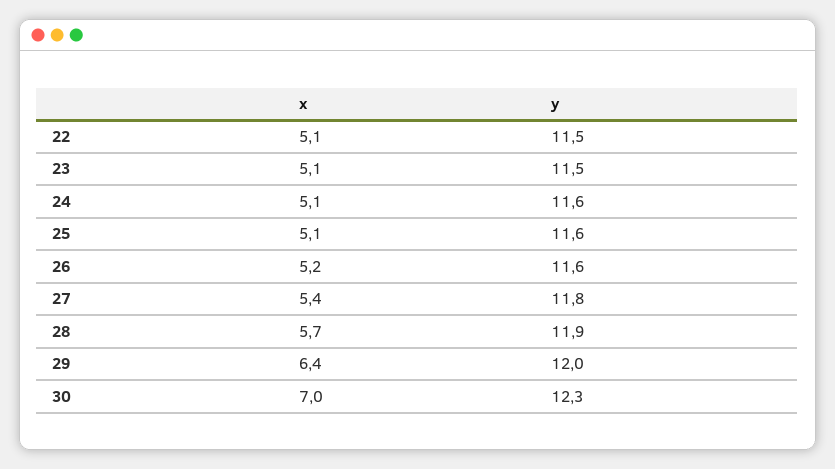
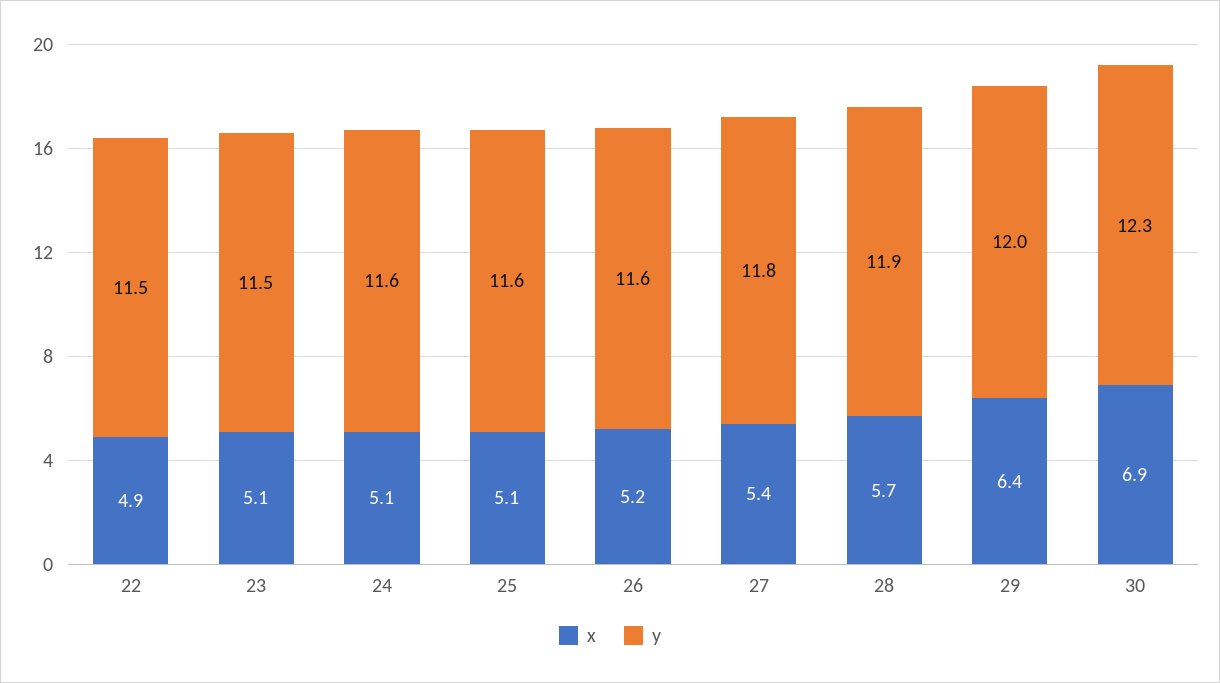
  {
    "x": {
-     "22": 5.1,
+     "22": 4.9,
      "23": 5.1,
      "24": 5.1,
      "25": 5.1,
      "26": 5.2,
      "27": 5.4,
      "28": 5.7,
      "29": 6.4,
-     "30": 7
+     "30": 6.9
    },
    "y": {
      "22": 11.5,
      "23": 11.5,
      "24": 11.6,
      "25": 11.6,
      "26": 11.6,
      "27": 11.8,
      "28": 11.9,
      "29": 12,
      "30": 12.3
    }
  }

